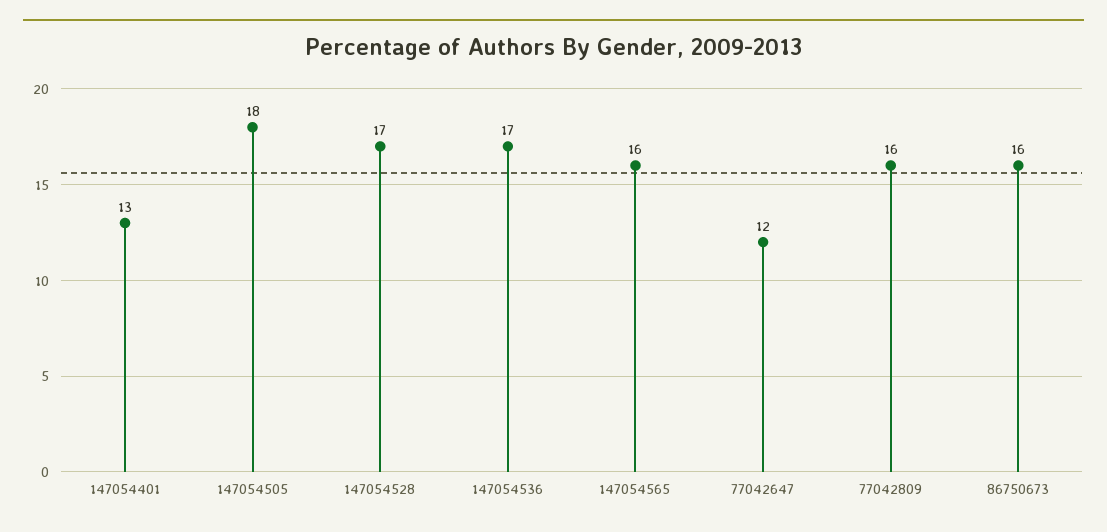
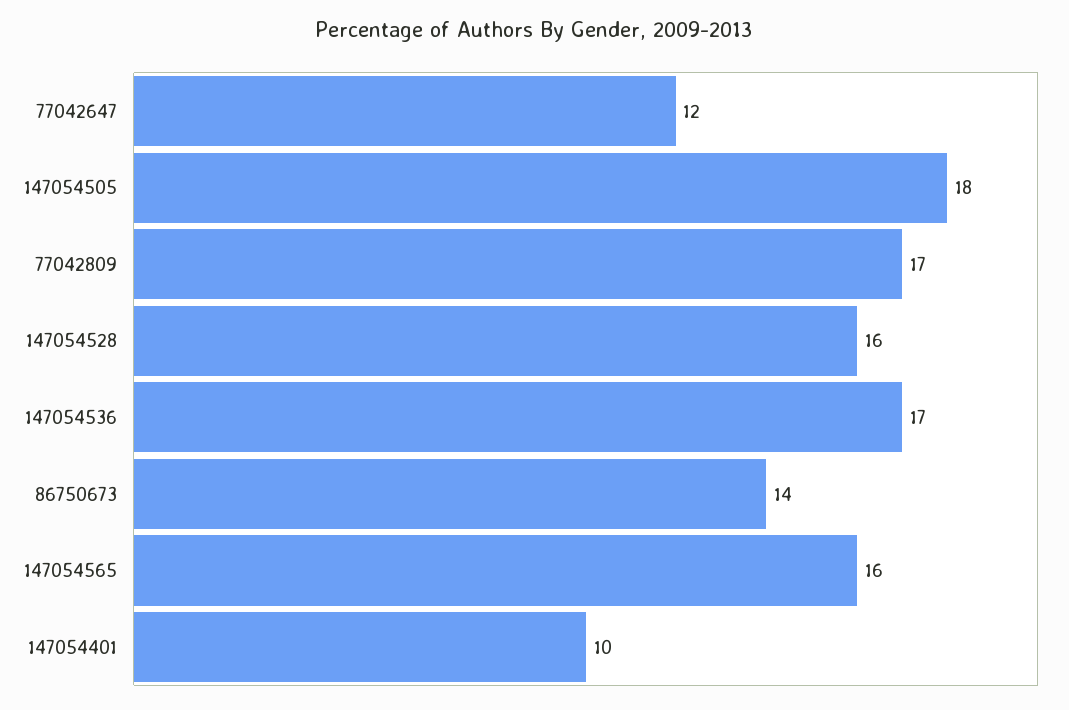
  {
-   "147054401": 13,
+   "147054401": 10,
    "147054505": 18,
-   "147054528": 17,
+   "147054528": 16,
    "147054536": 17,
    "147054565": 16,
    "77042647": 12,
-   "77042809": 16,
+   "77042809": 17,
-   "86750673": 16
+   "86750673": 14
  }

